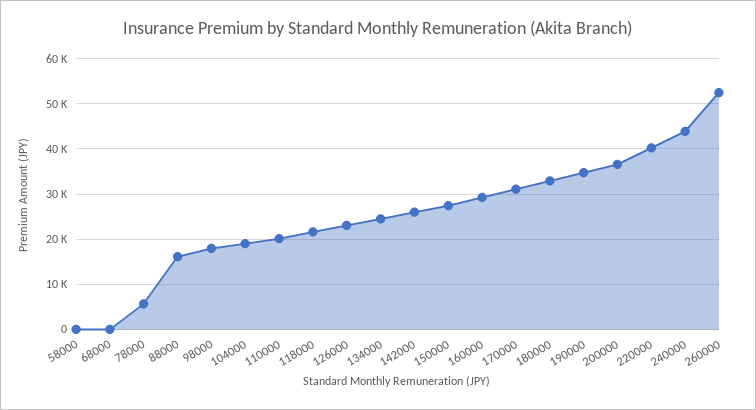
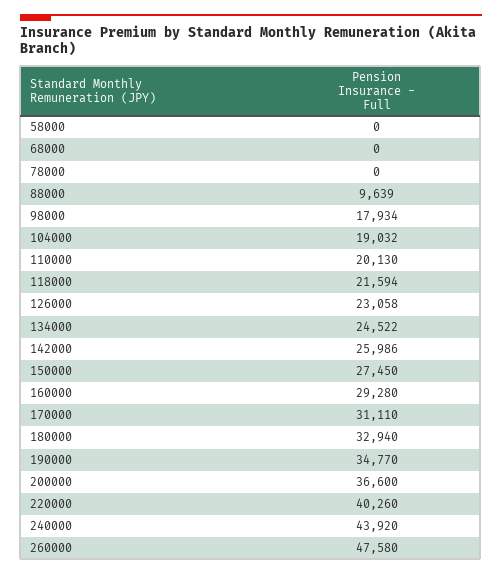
  {
    "58000": 0,
    "68000": 0,
-   "78000": 6000,
+   "78000": 0,
-   "88000": 16000,
+   "88000": 9639,
    "98000": 17934,
    "104000": 19032,
    "110000": 20130,
    "118000": 21594,
    "126000": 23058,
    "134000": 24522,
    "142000": 25986,
    "150000": 27450,
    "160000": 29280,
    "170000": 31110,
    "180000": 32940,
    "190000": 34770,
    "200000": 36600,
    "220000": 40260,
    "240000": 43920,
-   "260000": 52000
+   "260000": 47580
  }

